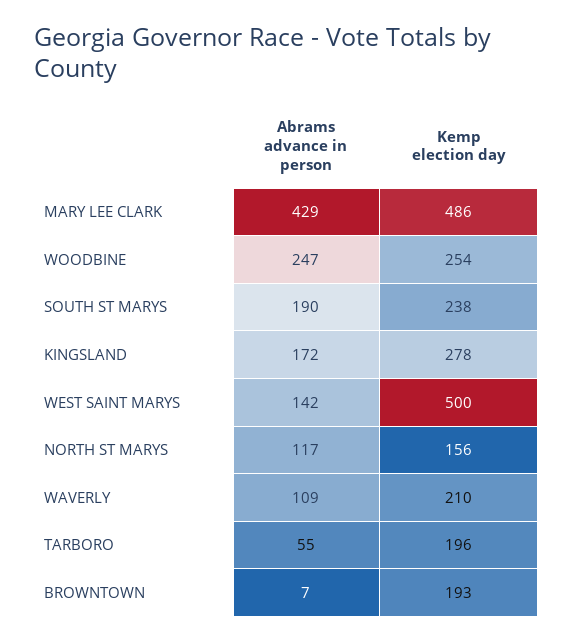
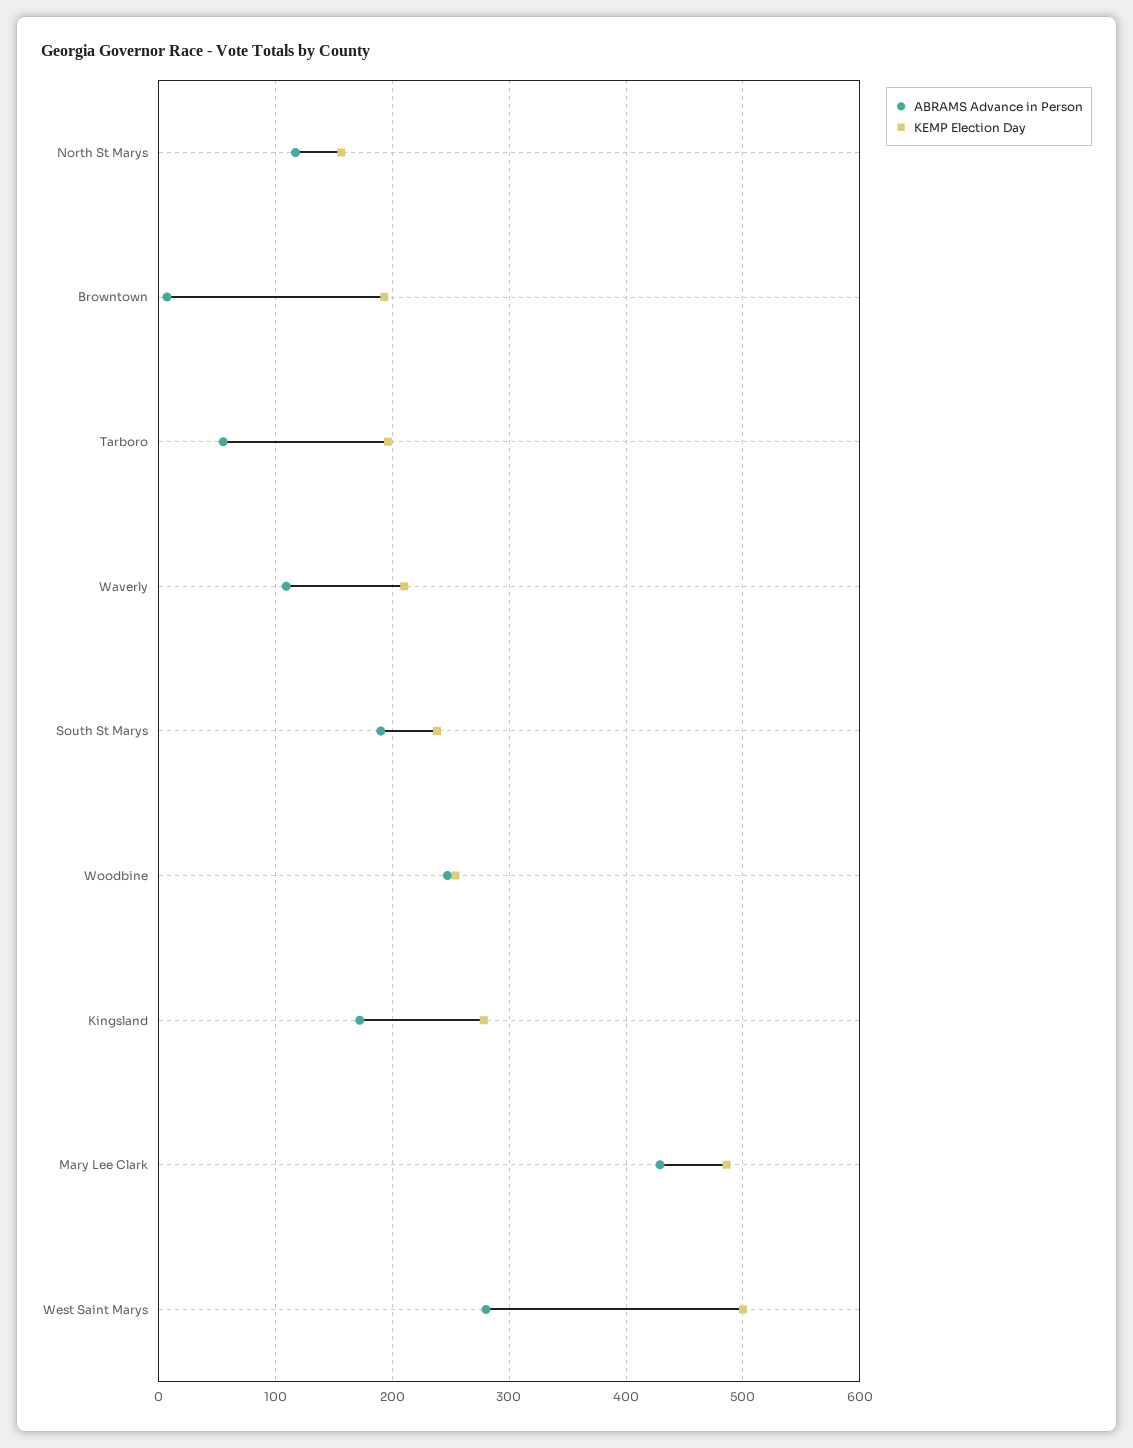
  {
    "Abrams advance in person": {
      "MARY LEE CLARK": 429,
      "WOODBINE": 247,
      "SOUTH ST MARYS": 190,
      "KINGSLAND": 172,
-     "WEST SAINT MARYS": 142,
+     "WEST SAINT MARYS": 280,
      "NORTH ST MARYS": 117,
      "WAVERLY": 109,
      "TARBORO": 55,
      "BROWNTOWN": 7
    },
    "Kemp election day": {
      "MARY LEE CLARK": 486,
      "WOODBINE": 254,
      "SOUTH ST MARYS": 238,
      "KINGSLAND": 278,
      "WEST SAINT MARYS": 500,
      "NORTH ST MARYS": 156,
      "WAVERLY": 210,
      "TARBORO": 196,
      "BROWNTOWN": 193
    }
  }

